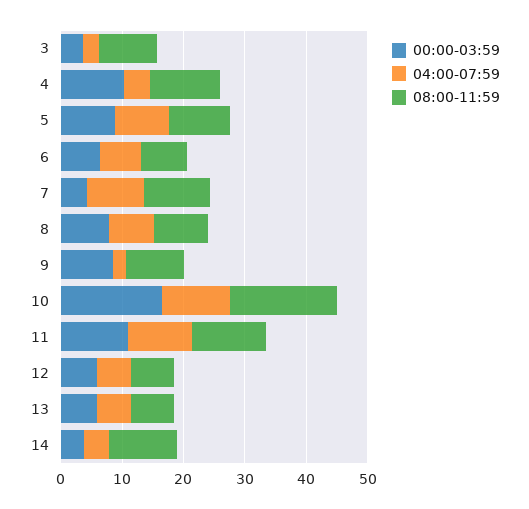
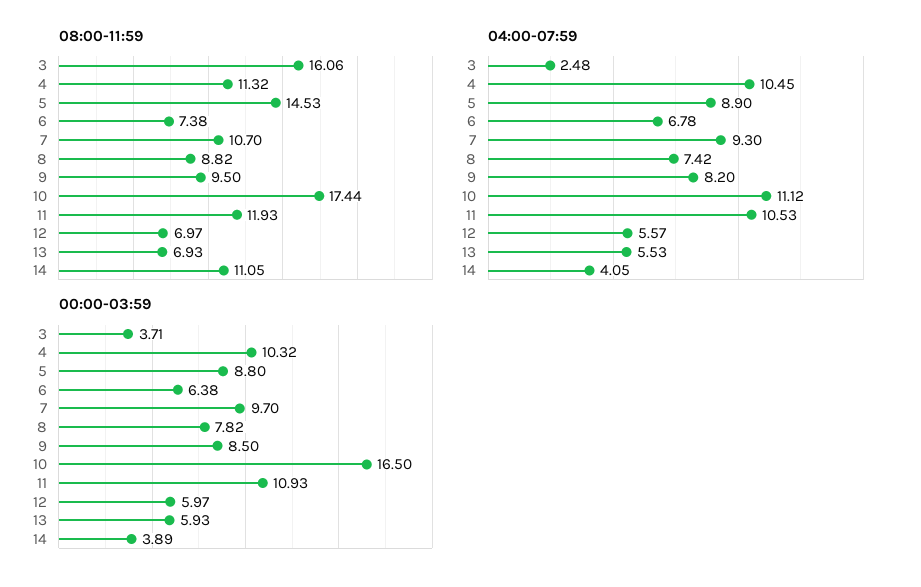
  {
    "00:00-03:59": {
      "3": 3.71,
      "4": 10.32,
      "5": 8.8,
      "6": 6.38,
-     "7": 4,
+     "7": 9.7,
      "8": 7.82,
      "9": 8.5,
      "10": 16.5,
      "11": 10.93,
      "12": 5.97,
      "13": 5.93,
      "14": 3.89
    },
    "04:00-07:59": {
      "3": 2.48,
-     "4": 4,
+     "4": 10.45,
      "5": 8.9,
      "6": 6.78,
      "7": 9.3,
      "8": 7.42,
-     "9": 2,
+     "9": 8.2,
      "10": 11.12,
      "11": 10.53,
      "12": 5.57,
      "13": 5.53,
      "14": 4.05
    },
    "08:00-11:59": {
-     "3": 10,
+     "3": 16.06,
      "4": 11.32,
-     "5": 10,
+     "5": 14.53,
      "6": 7.38,
      "7": 10.7,
      "8": 8.82,
      "9": 9.5,
      "10": 17.44,
      "11": 11.93,
      "12": 6.97,
      "13": 6.93,
      "14": 11.05
    }
  }

